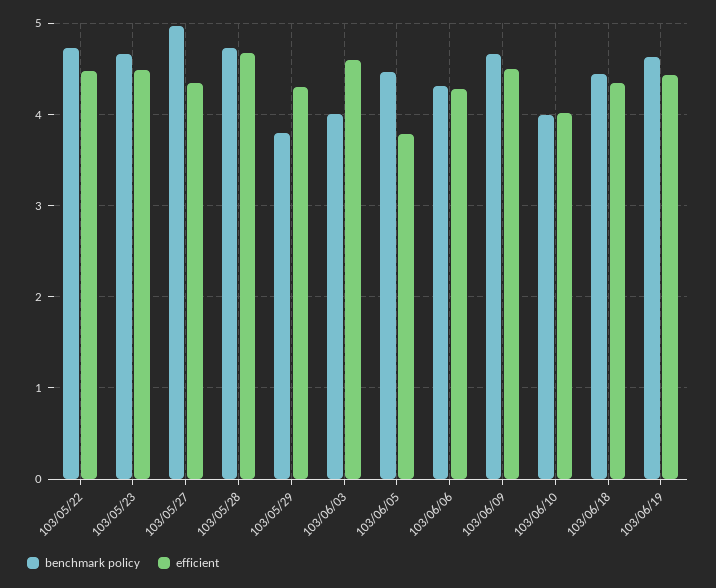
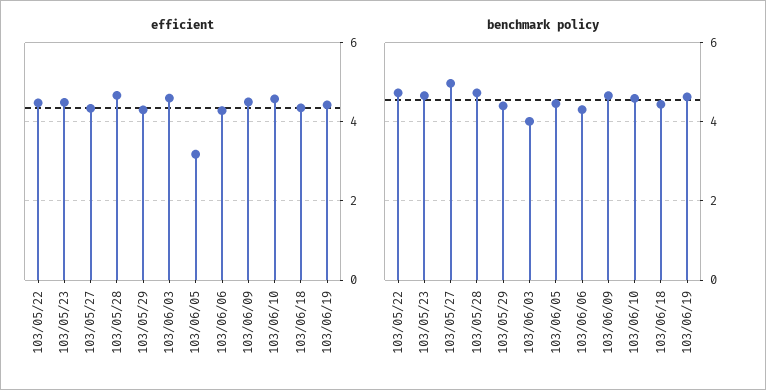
  {
    "benchmark policy": {
      "103/05/22": 4.7,
      "103/05/23": 4.7,
      "103/05/27": 5,
      "103/05/28": 4.7,
-     "103/05/29": 3.8,
+     "103/05/29": 4.4,
      "103/06/03": 4,
      "103/06/05": 4.5,
      "103/06/06": 4.3,
      "103/06/09": 4.7,
-     "103/06/10": 4,
+     "103/06/10": 4.6,
      "103/06/18": 4.4,
      "103/06/19": 4.6
    },
    "efficient": {
      "103/05/22": 4.5,
      "103/05/23": 4.5,
      "103/05/27": 4.3,
      "103/05/28": 4.7,
      "103/05/29": 4.3,
      "103/06/03": 4.6,
-     "103/06/05": 3.8,
+     "103/06/05": 3.2,
      "103/06/06": 4.3,
      "103/06/09": 4.5,
-     "103/06/10": 4,
+     "103/06/10": 4.6,
      "103/06/18": 4.4,
      "103/06/19": 4.4
    }
  }

